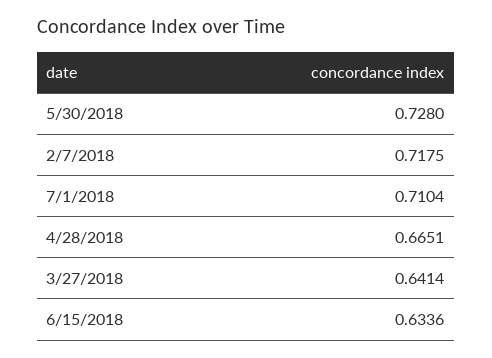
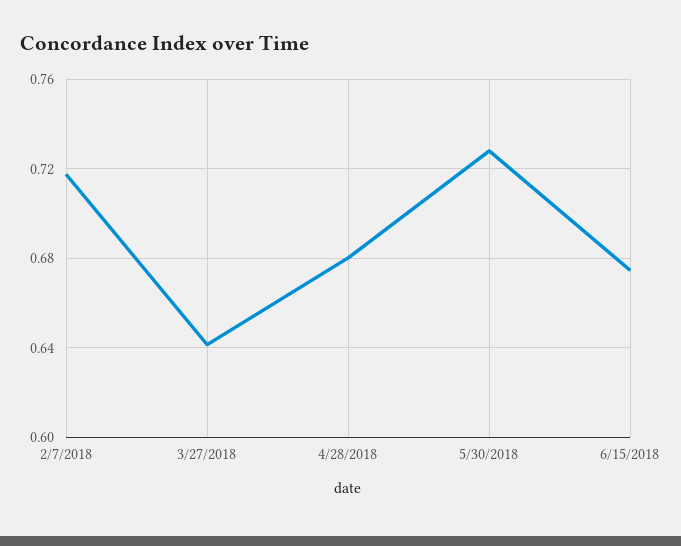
  {
    "5/30/2018": 0.728,
    "2/7/2018": 0.7175,
-   "7/1/2018": 0.7104,
-   "4/28/2018": 0.6651,
+   "4/28/2018": 0.68,
    "3/27/2018": 0.6414,
-   "6/15/2018": 0.6336
+   "6/15/2018": 0.675
  }

